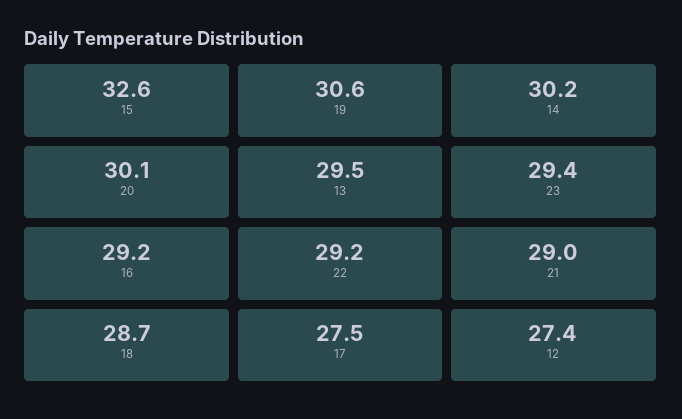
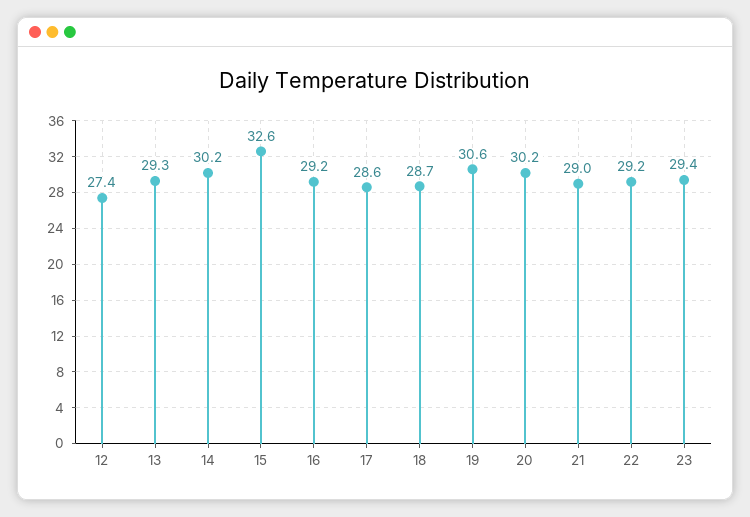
  {
    "15": 32.6,
    "19": 30.6,
    "14": 30.2,
-   "20": 30.1,
+   "20": 30.2,
-   "13": 29.5,
+   "13": 29.3,
    "23": 29.4,
    "16": 29.2,
    "22": 29.2,
    "21": 29,
    "18": 28.7,
-   "17": 27.5,
+   "17": 28.6,
    "12": 27.4
  }

